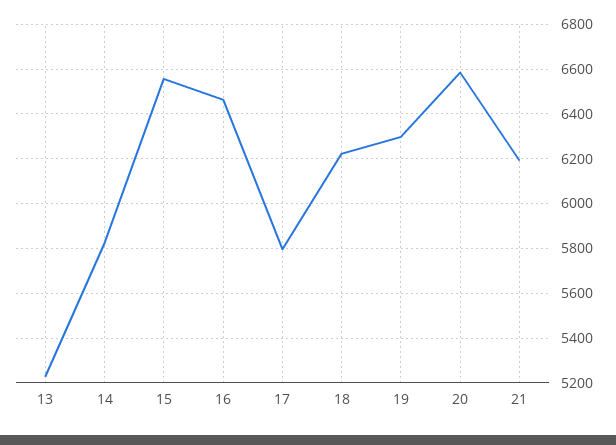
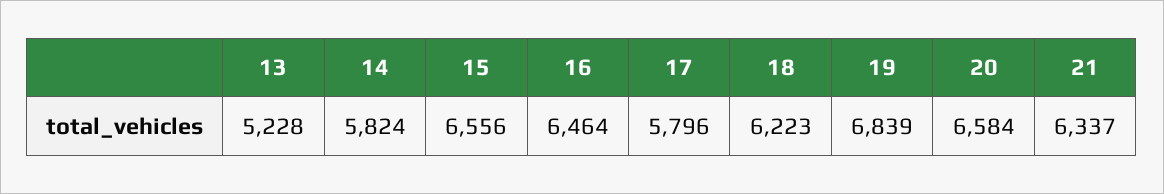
  {
    "13": 5228,
    "14": 5824,
    "15": 6556,
    "16": 6464,
    "17": 5796,
    "18": 6223,
-   "19": 6300,
+   "19": 6839,
    "20": 6584,
-   "21": 6200
+   "21": 6337
  }

